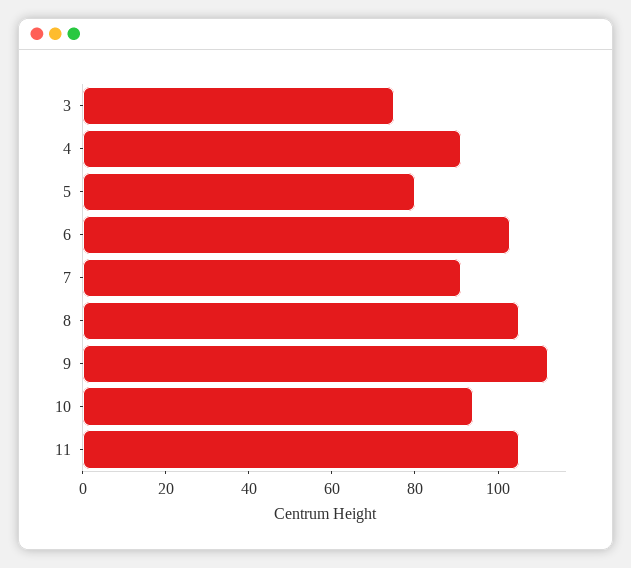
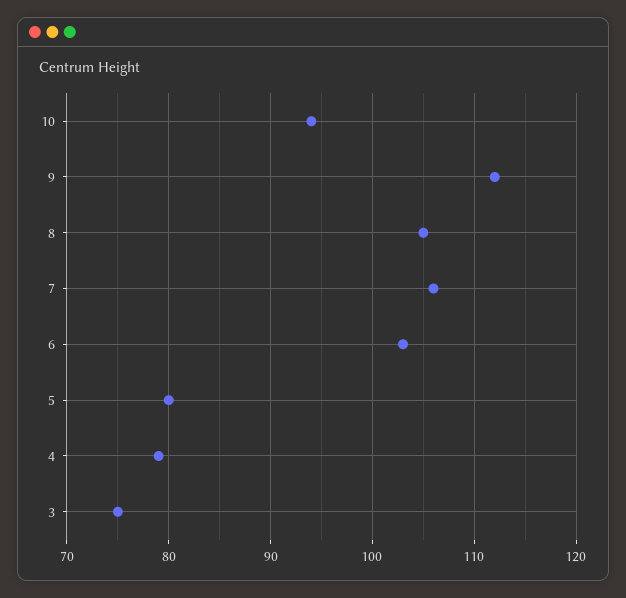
  {
    "3": 75,
-   "4": 90,
+   "4": 79,
    "5": 80,
    "6": 103,
-   "7": 90,
+   "7": 106,
    "8": 105,
    "9": 112,
-   "10": 94,
+   "10": 94
-   "11": 105
  }

